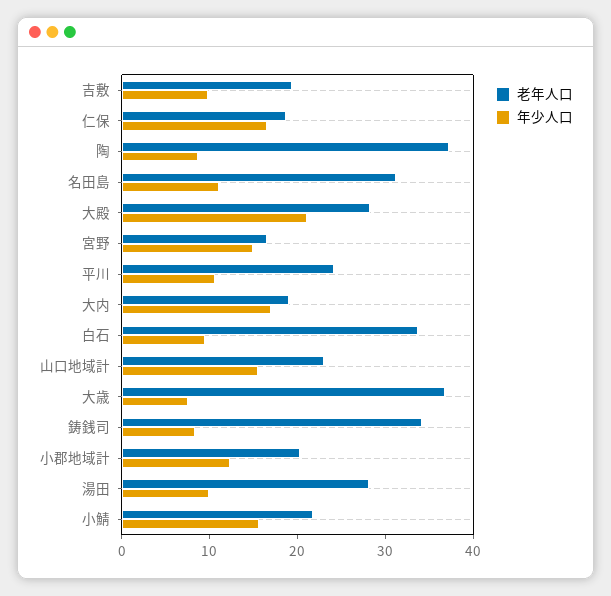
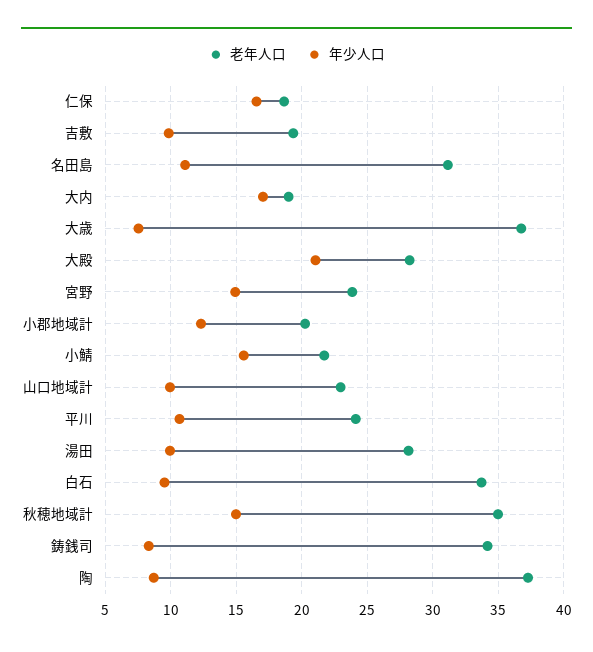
  {
    "老年人口": {
      "吉敷": 19.5,
      "仁保": 18.5,
      "陶": 37.5,
      "名田島": 31,
      "大殿": 28.5,
-     "宮野": 16,
+     "宮野": 24,
      "平川": 24,
      "大内": 19,
      "白石": 33.5,
      "山口地域計": 23,
      "大歳": 37,
      "鋳銭司": 34,
      "小郡地域計": 20.5,
      "湯田": 28,
-     "小鯖": 21.5
+     "小鯖": 21.5,
+     "秋穂地域計": 35
    },
    "年少人口": {
      "吉敷": 10,
      "仁保": 16.5,
      "陶": 8.5,
      "名田島": 11,
      "大殿": 21,
      "宮野": 15,
      "平川": 10.5,
      "大内": 17,
      "白石": 9.5,
-     "山口地域計": 16,
+     "山口地域計": 10,
      "大歳": 7.5,
      "鋳銭司": 8.5,
      "小郡地域計": 12.5,
      "湯田": 10,
-     "小鯖": 15.5
+     "小鯖": 15.5,
+     "秋穂地域計": 15
    }
  }

